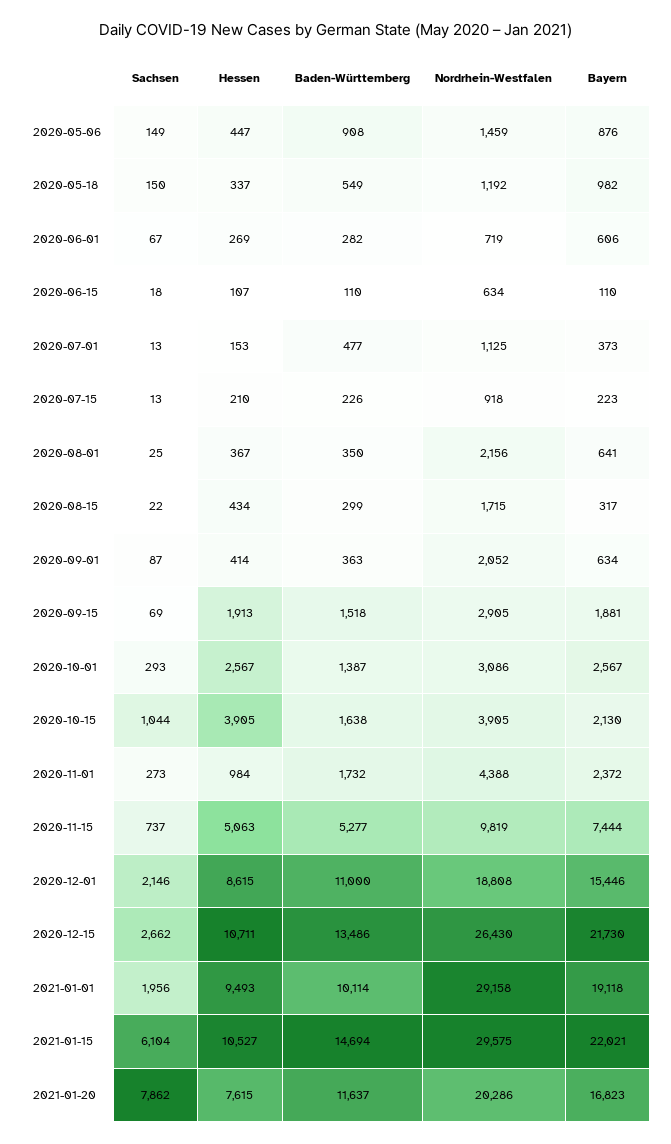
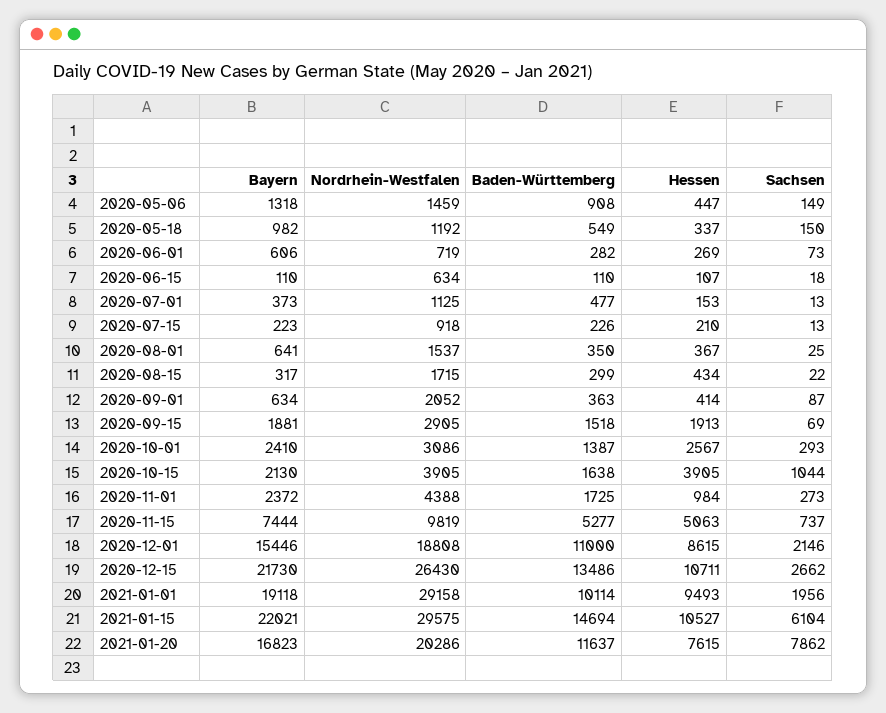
  {
    "Sachsen": {
      "2020-05-06": 149,
      "2020-05-18": 150,
-     "2020-06-01": 67,
+     "2020-06-01": 73,
      "2020-06-15": 18,
      "2020-07-01": 13,
      "2020-07-15": 13,
      "2020-08-01": 25,
      "2020-08-15": 22,
      "2020-09-01": 87,
      "2020-09-15": 69,
      "2020-10-01": 293,
      "2020-10-15": 1044,
      "2020-11-01": 273,
      "2020-11-15": 737,
      "2020-12-01": 2146,
      "2020-12-15": 2662,
      "2021-01-01": 1956,
      "2021-01-15": 6104,
      "2021-01-20": 7862
    },
    "Hessen": {
      "2020-05-06": 447,
      "2020-05-18": 337,
      "2020-06-01": 269,
      "2020-06-15": 107,
      "2020-07-01": 153,
      "2020-07-15": 210,
      "2020-08-01": 367,
      "2020-08-15": 434,
      "2020-09-01": 414,
      "2020-09-15": 1913,
      "2020-10-01": 2567,
      "2020-10-15": 3905,
      "2020-11-01": 984,
      "2020-11-15": 5063,
      "2020-12-01": 8615,
      "2020-12-15": 10711,
      "2021-01-01": 9493,
      "2021-01-15": 10527,
      "2021-01-20": 7615
    },
    "Baden-Württemberg": {
      "2020-05-06": 908,
      "2020-05-18": 549,
      "2020-06-01": 282,
      "2020-06-15": 110,
      "2020-07-01": 477,
      "2020-07-15": 226,
      "2020-08-01": 350,
      "2020-08-15": 299,
      "2020-09-01": 363,
      "2020-09-15": 1518,
      "2020-10-01": 1387,
      "2020-10-15": 1638,
-     "2020-11-01": 1732,
+     "2020-11-01": 1725,
      "2020-11-15": 5277,
      "2020-12-01": 11000,
      "2020-12-15": 13486,
      "2021-01-01": 10114,
      "2021-01-15": 14694,
      "2021-01-20": 11637
    },
    "Nordrhein-Westfalen": {
      "2020-05-06": 1459,
      "2020-05-18": 1192,
      "2020-06-01": 719,
      "2020-06-15": 634,
      "2020-07-01": 1125,
      "2020-07-15": 918,
-     "2020-08-01": 2156,
+     "2020-08-01": 1537,
      "2020-08-15": 1715,
      "2020-09-01": 2052,
      "2020-09-15": 2905,
      "2020-10-01": 3086,
      "2020-10-15": 3905,
      "2020-11-01": 4388,
      "2020-11-15": 9819,
      "2020-12-01": 18808,
      "2020-12-15": 26430,
      "2021-01-01": 29158,
      "2021-01-15": 29575,
      "2021-01-20": 20286
    },
    "Bayern": {
-     "2020-05-06": 876,
+     "2020-05-06": 1318,
      "2020-05-18": 982,
      "2020-06-01": 606,
      "2020-06-15": 110,
      "2020-07-01": 373,
      "2020-07-15": 223,
      "2020-08-01": 641,
      "2020-08-15": 317,
      "2020-09-01": 634,
      "2020-09-15": 1881,
-     "2020-10-01": 2567,
+     "2020-10-01": 2410,
      "2020-10-15": 2130,
      "2020-11-01": 2372,
      "2020-11-15": 7444,
      "2020-12-01": 15446,
      "2020-12-15": 21730,
      "2021-01-01": 19118,
      "2021-01-15": 22021,
      "2021-01-20": 16823
    }
  }

